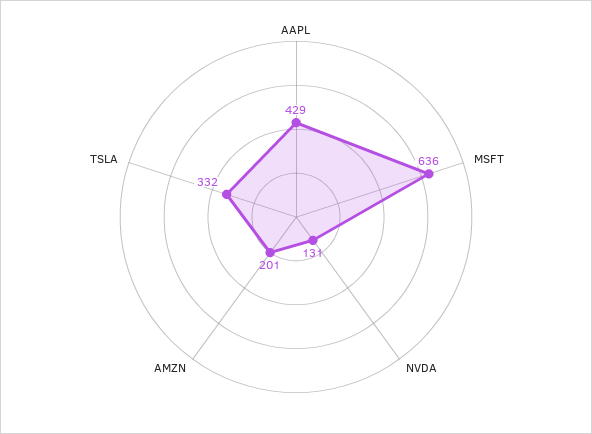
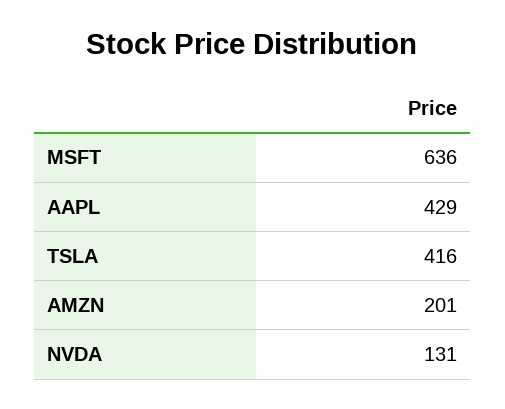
  {
    "AAPL": 429,
    "MSFT": 636,
    "NVDA": 131,
    "AMZN": 201,
-   "TSLA": 332
+   "TSLA": 416
  }

